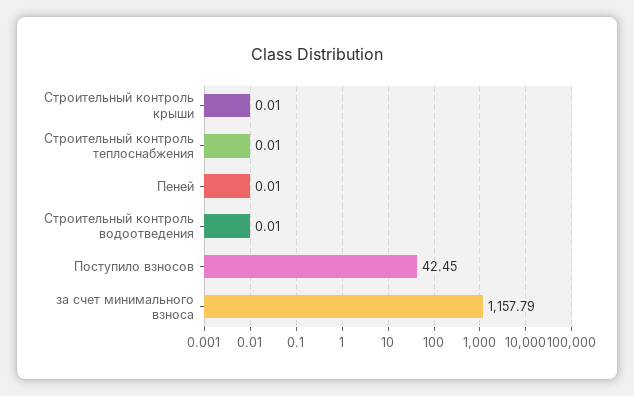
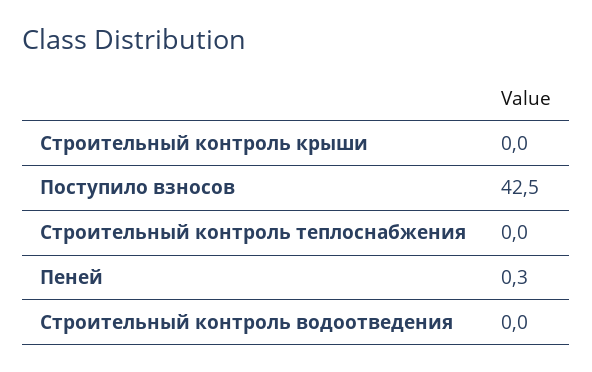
  {
    "Строительный контроль крыши": 0.01,
    "Строительный контроль теплоснабжения": 0.01,
-   "Пеней": 0.01,
+   "Пеней": 0.3,
    "Строительный контроль водоотведения": 0.01,
-   "Поступило взносов": 42.45,
+   "Поступило взносов": 42.45
-   "за счет минимального взноса": 1157.79
  }

